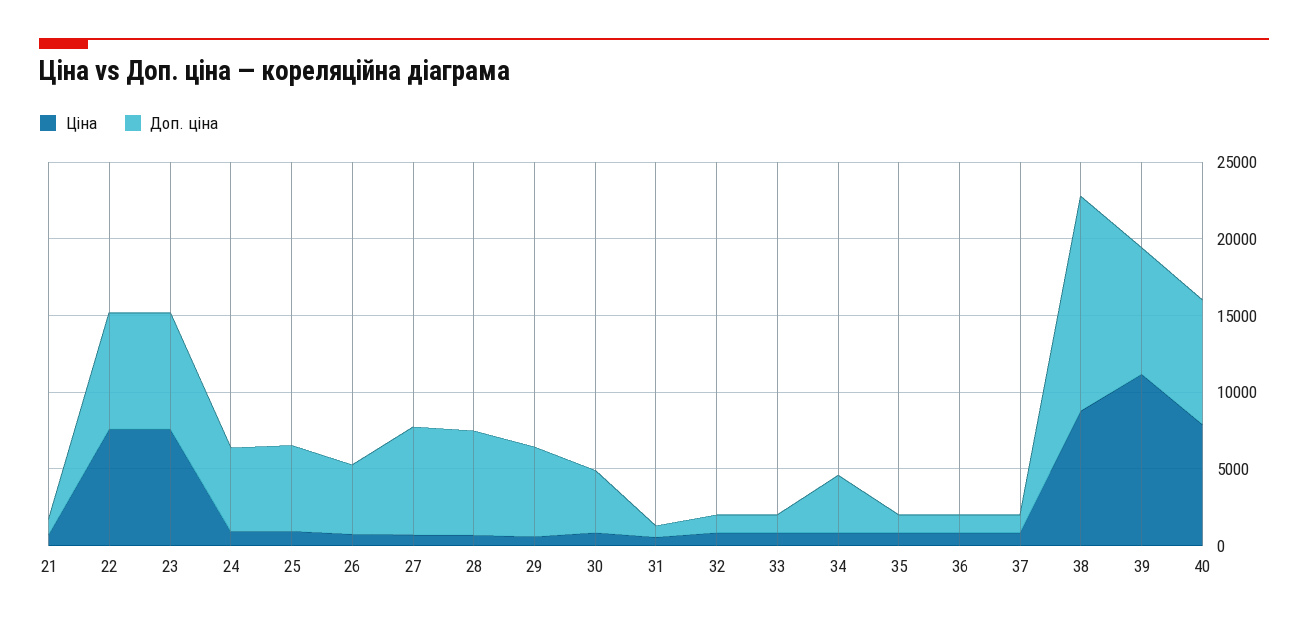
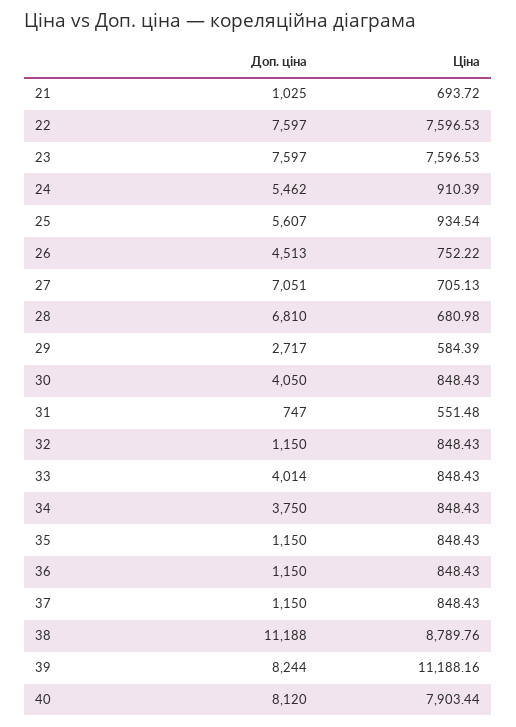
  {
    "Ціна": {
      "21": 693.72,
      "22": 7596.53,
      "23": 7596.53,
      "24": 910.39,
      "25": 934.54,
      "26": 752.22,
      "27": 705.13,
      "28": 680.98,
      "29": 584.39,
      "30": 848.43,
      "31": 551.48,
      "32": 848.43,
      "33": 848.43,
      "34": 848.43,
      "35": 848.43,
      "36": 848.43,
      "37": 848.43,
      "38": 8789.76,
      "39": 11188.16,
      "40": 7903.44
    },
    "Доп. ціна": {
      "21": 1025,
      "22": 7597,
      "23": 7597,
      "24": 5462,
      "25": 5607,
      "26": 4513,
      "27": 7051,
      "28": 6810,
-     "29": 6000,
+     "29": 2717,
      "30": 4050,
      "31": 747,
      "32": 1150,
-     "33": 1000,
+     "33": 4014,
      "34": 3750,
      "35": 1150,
      "36": 1150,
      "37": 1150,
-     "38": 14000,
+     "38": 11188,
      "39": 8244,
      "40": 8120
    }
  }

